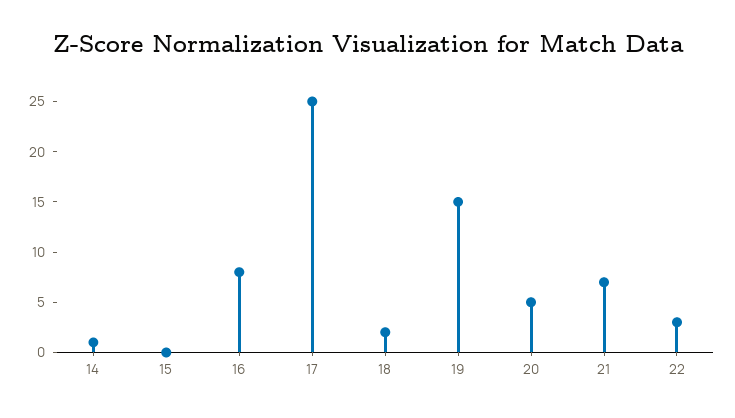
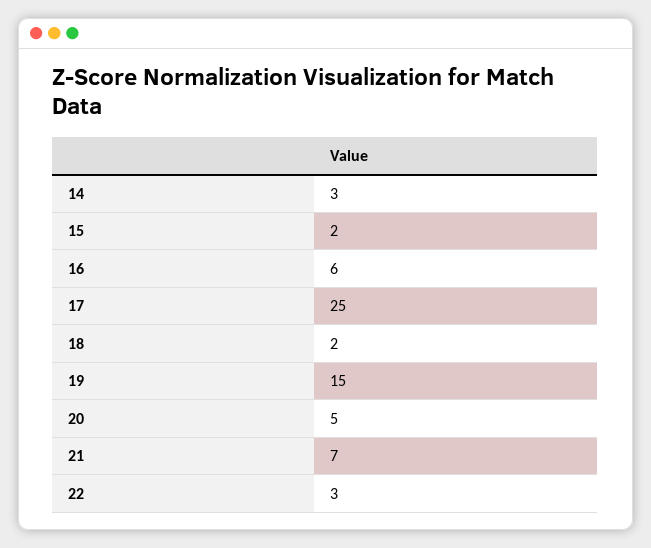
  {
-   "14": 1,
+   "14": 3,
-   "15": 0,
+   "15": 2,
-   "16": 8,
+   "16": 6,
    "17": 25,
    "18": 2,
    "19": 15,
    "20": 5,
    "21": 7,
    "22": 3
  }

